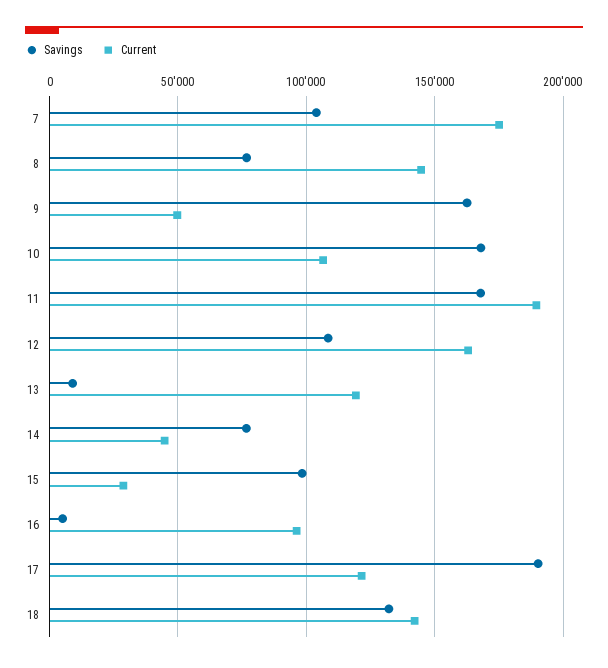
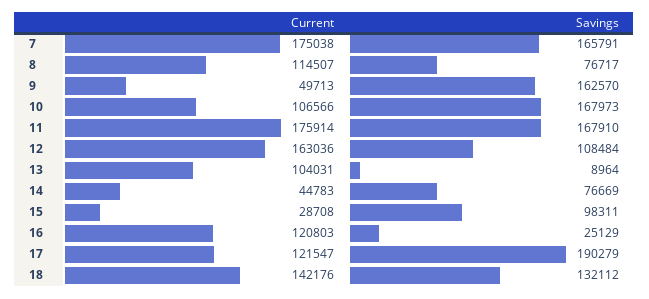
  {
    "Savings": {
-     "7": 105000,
+     "7": 165791,
      "8": 76717,
      "9": 162570,
      "10": 167973,
      "11": 167910,
      "12": 108484,
      "13": 8964,
      "14": 76669,
      "15": 98311,
-     "16": 5000,
+     "16": 25129,
      "17": 190279,
      "18": 132112
    },
    "Current": {
      "7": 175038,
-     "8": 145000,
+     "8": 114507,
      "9": 49713,
      "10": 106566,
-     "11": 190000,
+     "11": 175914,
      "12": 163036,
-     "13": 120000,
+     "13": 104031,
      "14": 44783,
      "15": 28708,
-     "16": 95000,
+     "16": 120803,
      "17": 121547,
      "18": 142176
    }
  }

